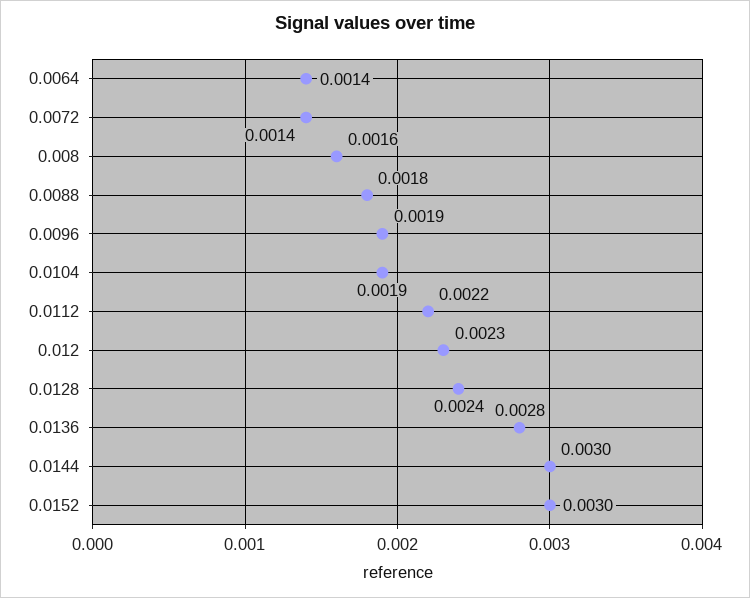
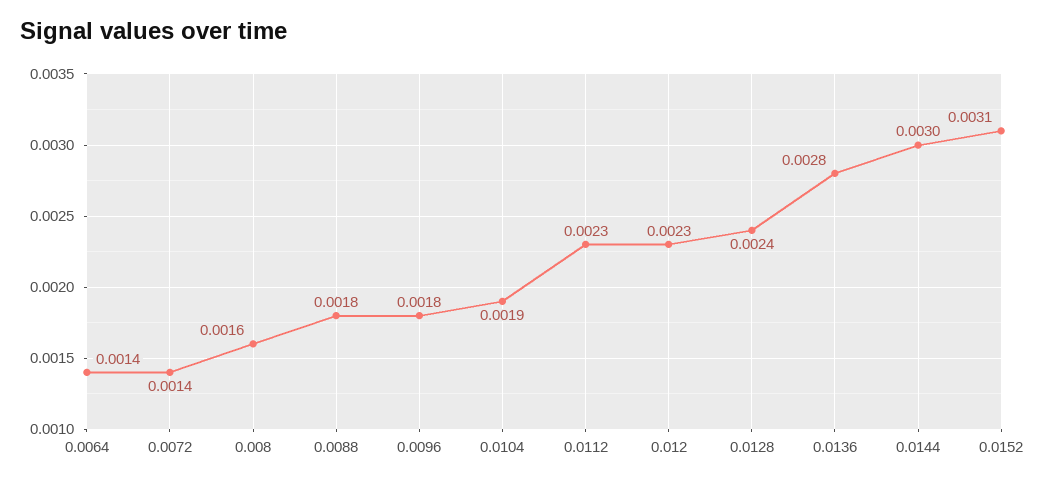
  {
    "0.0064": 0.0014,
    "0.0072": 0.0014,
    "0.008": 0.0016,
    "0.0088": 0.0018,
-   "0.0096": 0.0019,
+   "0.0096": 0.0018,
    "0.0104": 0.0019,
-   "0.0112": 0.0022,
+   "0.0112": 0.0023,
    "0.012": 0.0023,
    "0.0128": 0.0024,
    "0.0136": 0.0028,
    "0.0144": 0.003,
-   "0.0152": 0.003
+   "0.0152": 0.0031
  }

